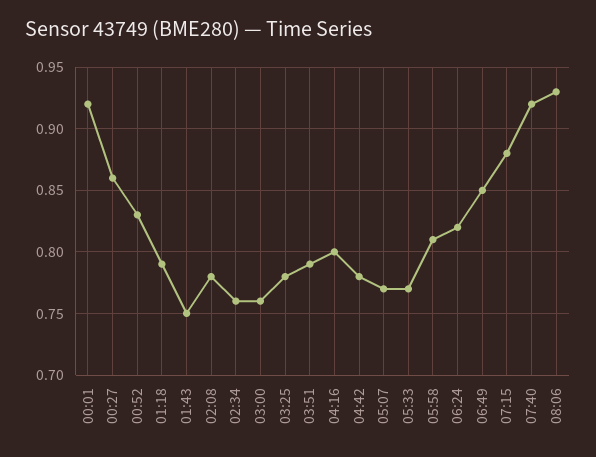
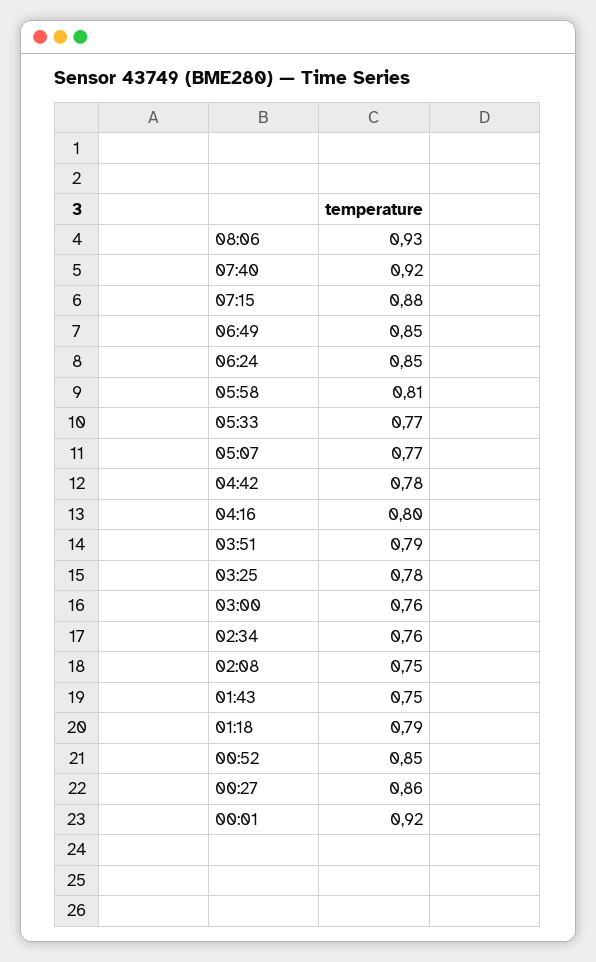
  {
    "00:01": 0.92,
    "00:27": 0.86,
-   "00:52": 0.83,
+   "00:52": 0.85,
    "01:18": 0.79,
    "01:43": 0.75,
-   "02:08": 0.78,
+   "02:08": 0.75,
    "02:34": 0.76,
    "03:00": 0.76,
    "03:25": 0.78,
    "03:51": 0.79,
    "04:16": 0.8,
    "04:42": 0.78,
    "05:07": 0.77,
    "05:33": 0.77,
    "05:58": 0.81,
-   "06:24": 0.82,
+   "06:24": 0.85,
    "06:49": 0.85,
    "07:15": 0.88,
    "07:40": 0.92,
    "08:06": 0.93
  }

